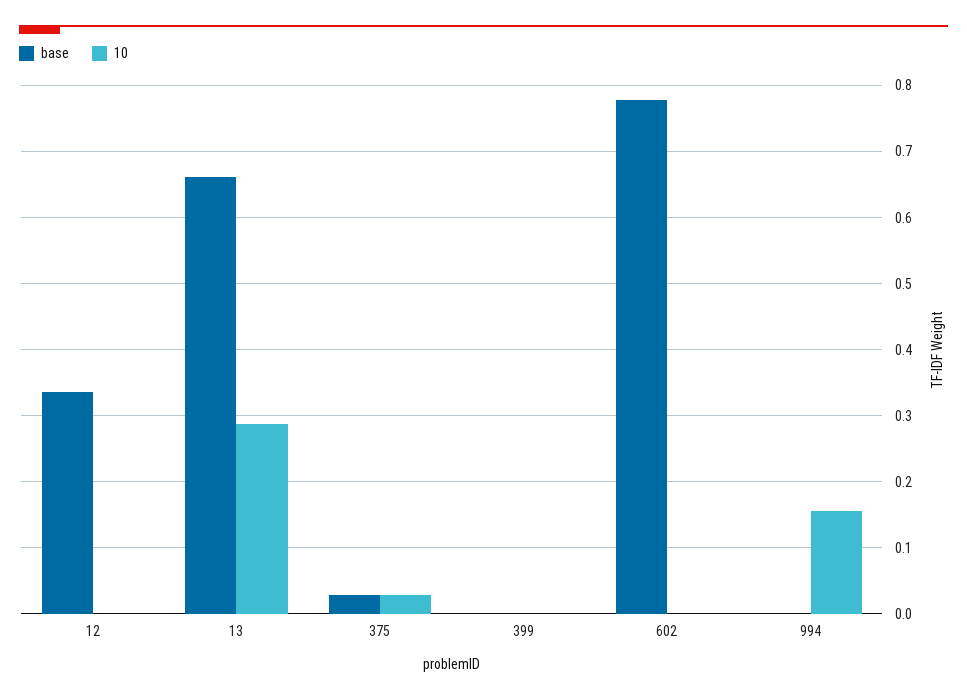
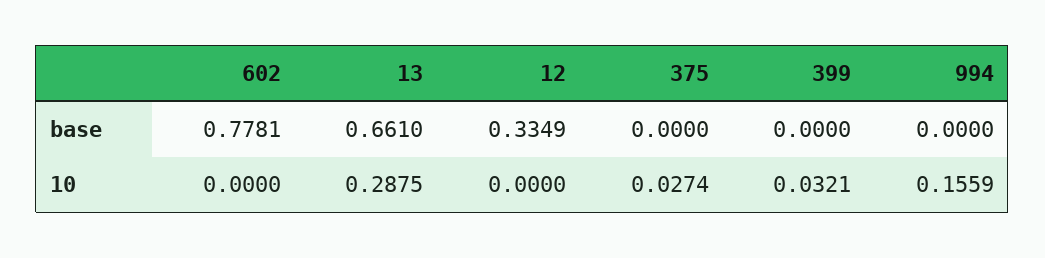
  {
    "base": {
      "12": 0.3349,
      "13": 0.661,
-     "375": 0.03,
+     "375": 0,
      "399": 0,
      "602": 0.7781,
      "994": 0
    },
    "10": {
      "12": 0,
      "13": 0.2875,
      "375": 0.0274,
-     "399": 0,
+     "399": 0.0321,
      "602": 0,
      "994": 0.1559
    }
  }

